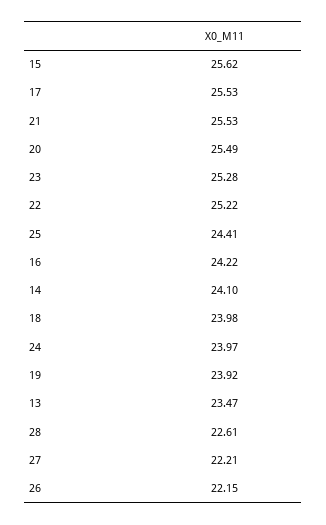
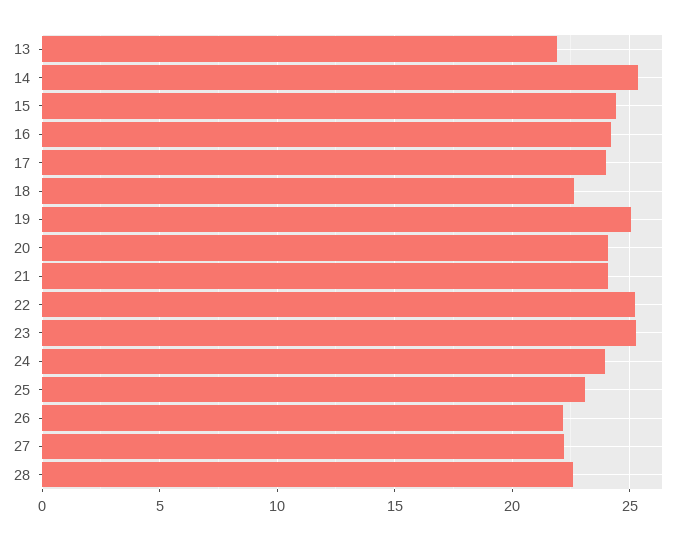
  {
-   "15": 25.62,
+   "15": 24.5,
-   "17": 25.53,
+   "17": 24,
-   "21": 25.53,
+   "21": 24,
-   "20": 25.49,
+   "20": 24,
    "23": 25.28,
    "22": 25.22,
-   "25": 24.41,
+   "25": 23,
    "16": 24.22,
-   "14": 24.1,
+   "14": 25.5,
-   "18": 23.98,
+   "18": 22.5,
    "24": 23.97,
-   "19": 23.92,
+   "19": 25,
-   "13": 23.47,
+   "13": 22,
    "28": 22.61,
    "27": 22.21,
    "26": 22.15
  }

